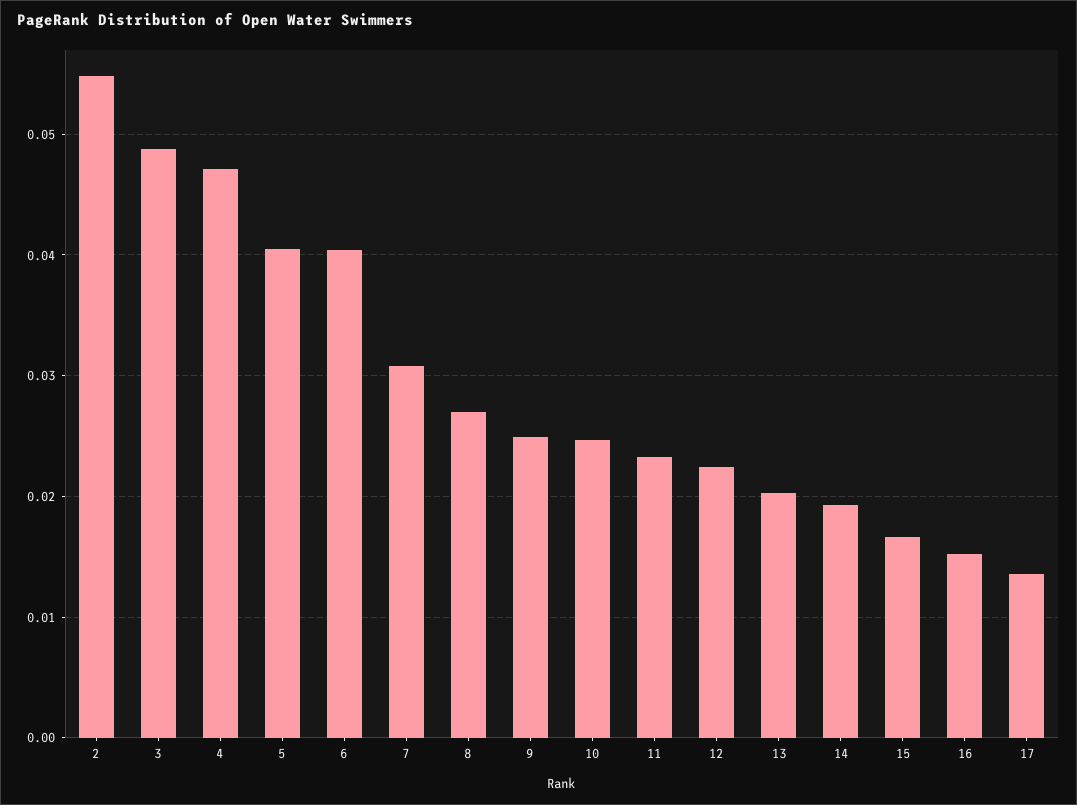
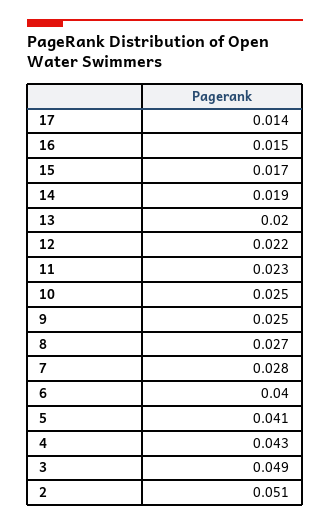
  {
-   "2": 0.055,
+   "2": 0.051,
    "3": 0.049,
-   "4": 0.047,
+   "4": 0.043,
    "5": 0.041,
    "6": 0.04,
-   "7": 0.031,
+   "7": 0.028,
    "8": 0.027,
    "9": 0.025,
    "10": 0.025,
    "11": 0.023,
    "12": 0.022,
    "13": 0.02,
    "14": 0.019,
    "15": 0.017,
    "16": 0.015,
    "17": 0.014
  }

